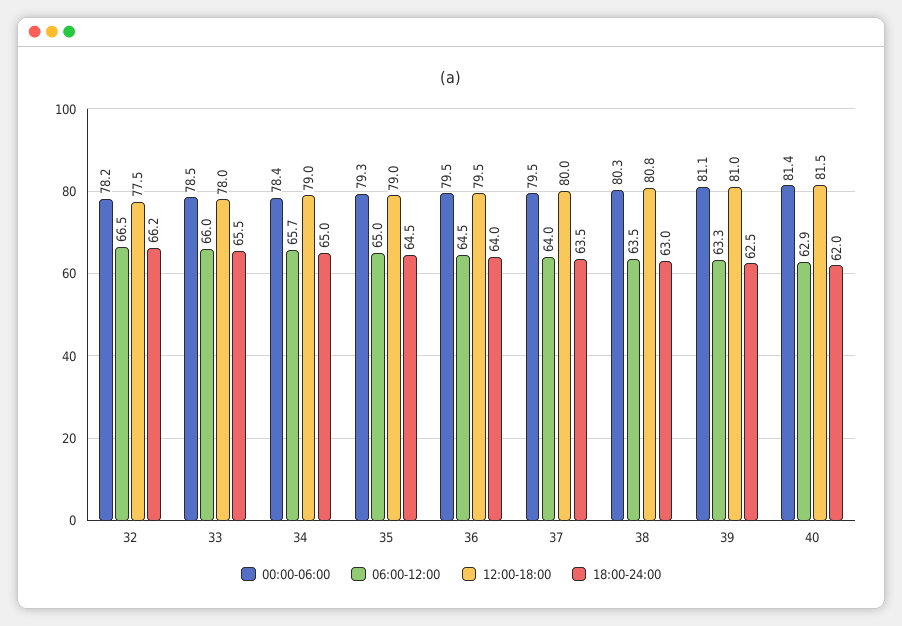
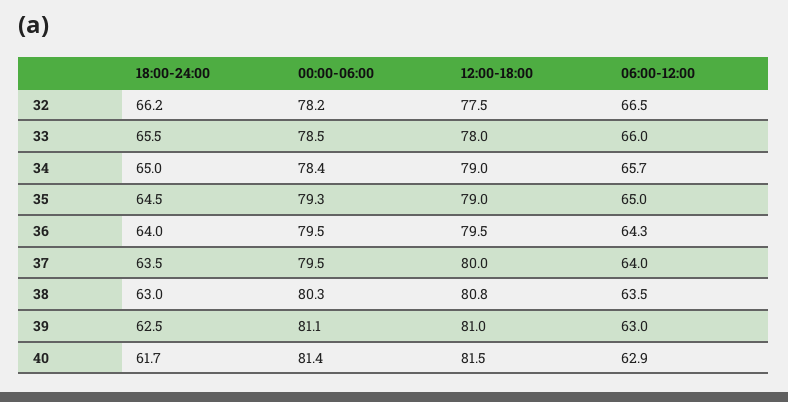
  {
    "00:00-06:00": {
      "32": 78.2,
      "33": 78.5,
      "34": 78.4,
      "35": 79.3,
      "36": 79.5,
      "37": 79.5,
      "38": 80.3,
      "39": 81.1,
      "40": 81.4
    },
    "06:00-12:00": {
      "32": 66.5,
      "33": 66,
      "34": 65.7,
      "35": 65,
-     "36": 64.5,
+     "36": 64.3,
      "37": 64,
      "38": 63.5,
-     "39": 63.3,
+     "39": 63,
      "40": 62.9
    },
    "12:00-18:00": {
      "32": 77.5,
      "33": 78,
      "34": 79,
      "35": 79,
      "36": 79.5,
      "37": 80,
      "38": 80.8,
      "39": 81,
      "40": 81.5
    },
    "18:00-24:00": {
      "32": 66.2,
      "33": 65.5,
      "34": 65,
      "35": 64.5,
      "36": 64,
      "37": 63.5,
      "38": 63,
      "39": 62.5,
-     "40": 62
+     "40": 61.7
    }
  }

